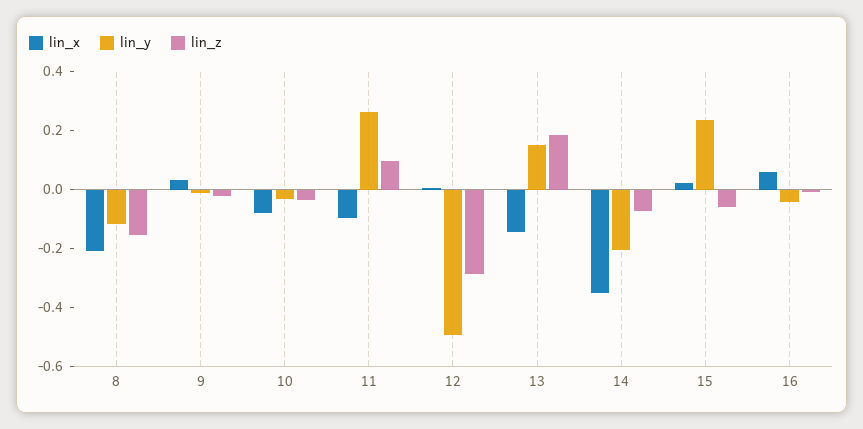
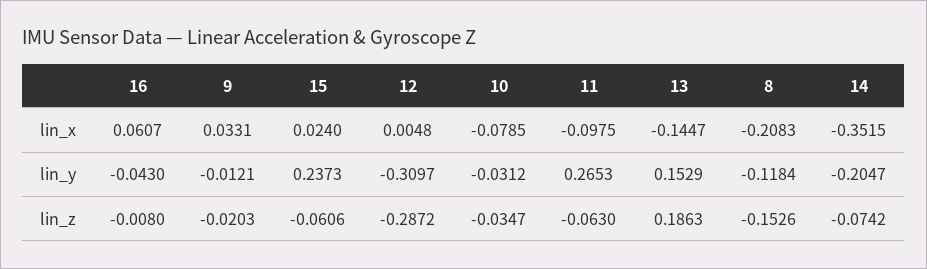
  {
    "lin_x": {
      "8": -0.2083,
      "9": 0.0331,
      "10": -0.0785,
      "11": -0.0975,
      "12": 0.0048,
      "13": -0.1447,
      "14": -0.3515,
      "15": 0.024,
      "16": 0.0607
    },
    "lin_y": {
      "8": -0.1184,
      "9": -0.0121,
      "10": -0.0312,
      "11": 0.2653,
-     "12": -0.5,
+     "12": -0.3097,
      "13": 0.1529,
      "14": -0.2047,
      "15": 0.2373,
      "16": -0.043
    },
    "lin_z": {
      "8": -0.1526,
      "9": -0.0203,
      "10": -0.0347,
-     "11": 0.1,
+     "11": -0.063,
      "12": -0.2872,
      "13": 0.1863,
      "14": -0.0742,
      "15": -0.0606,
      "16": -0.008
    }
  }

